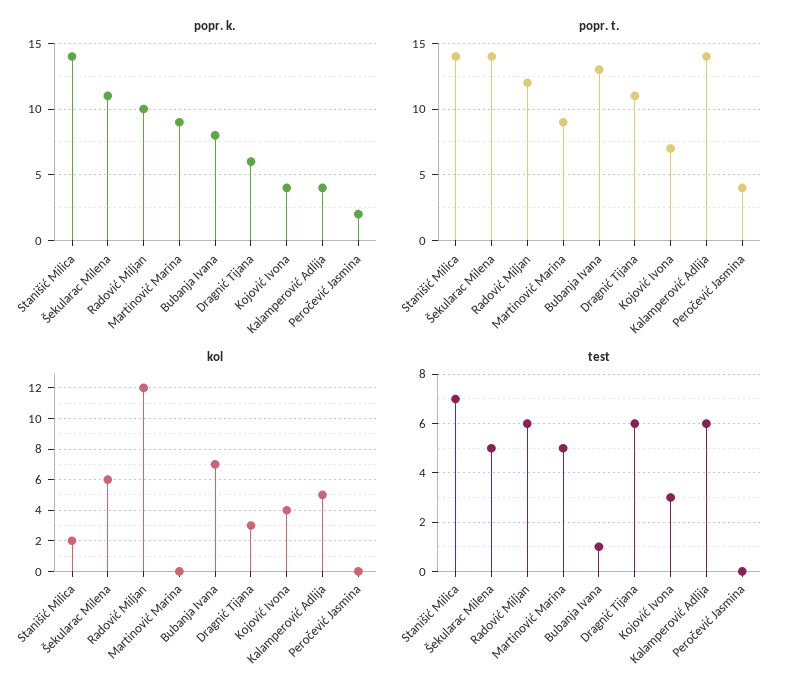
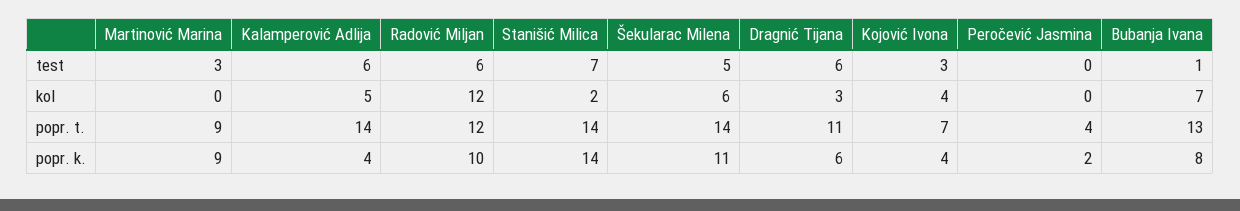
  {
    "popr. k.": {
      "Stanišić Milica": 14,
      "Šekularac Milena": 11,
      "Radović Miljan": 10,
      "Martinović Marina": 9,
      "Bubanja Ivana": 8,
      "Dragnić Tijana": 6,
      "Kojović Ivona": 4,
      "Kalamperović Adlija": 4,
      "Peročević Jasmina": 2
    },
    "popr. t.": {
      "Stanišić Milica": 14,
      "Šekularac Milena": 14,
      "Radović Miljan": 12,
      "Martinović Marina": 9,
      "Bubanja Ivana": 13,
      "Dragnić Tijana": 11,
      "Kojović Ivona": 7,
      "Kalamperović Adlija": 14,
      "Peročević Jasmina": 4
    },
    "kol": {
      "Stanišić Milica": 2,
      "Šekularac Milena": 6,
      "Radović Miljan": 12,
      "Martinović Marina": 0,
      "Bubanja Ivana": 7,
      "Dragnić Tijana": 3,
      "Kojović Ivona": 4,
      "Kalamperović Adlija": 5,
      "Peročević Jasmina": 0
    },
    "test": {
      "Stanišić Milica": 7,
      "Šekularac Milena": 5,
      "Radović Miljan": 6,
-     "Martinović Marina": 5,
+     "Martinović Marina": 3,
      "Bubanja Ivana": 1,
      "Dragnić Tijana": 6,
      "Kojović Ivona": 3,
      "Kalamperović Adlija": 6,
      "Peročević Jasmina": 0
    }
  }

